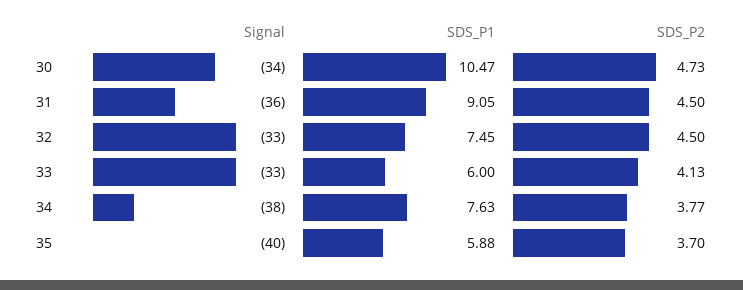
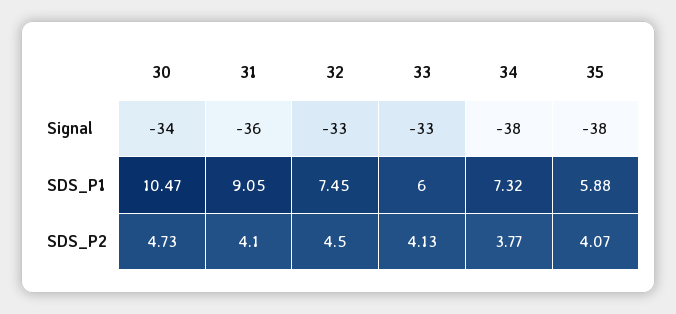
  {
    "Signal": {
      "30": -34,
      "31": -36,
      "32": -33,
      "33": -33,
      "34": -38,
-     "35": -40
+     "35": -38
    },
    "SDS_P1": {
      "30": 10.47,
      "31": 9.05,
      "32": 7.45,
      "33": 6,
-     "34": 7.63,
+     "34": 7.32,
      "35": 5.88
    },
    "SDS_P2": {
      "30": 4.73,
-     "31": 4.5,
+     "31": 4.1,
      "32": 4.5,
      "33": 4.13,
      "34": 3.77,
-     "35": 3.7
+     "35": 4.07
    }
  }

